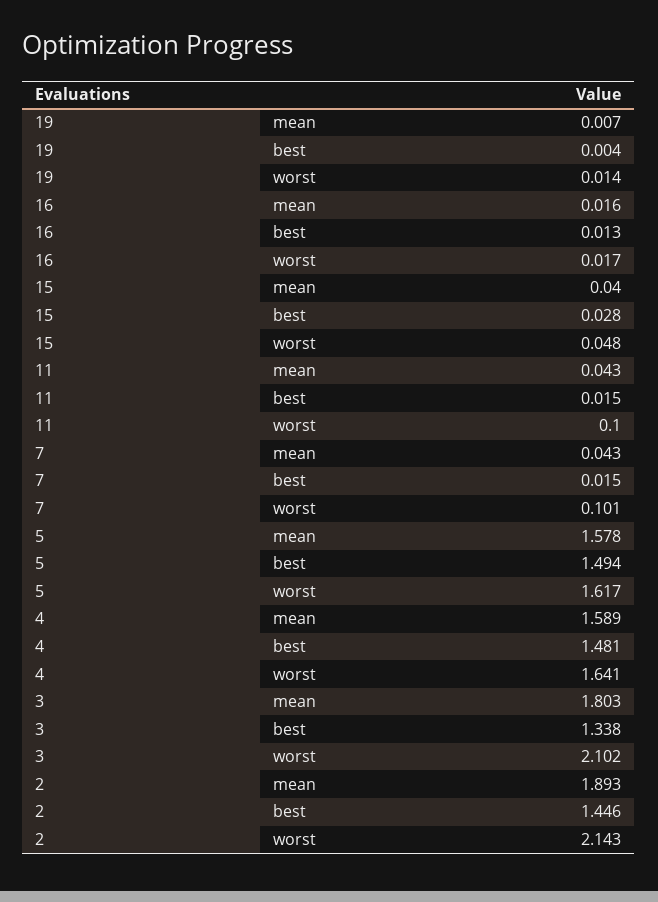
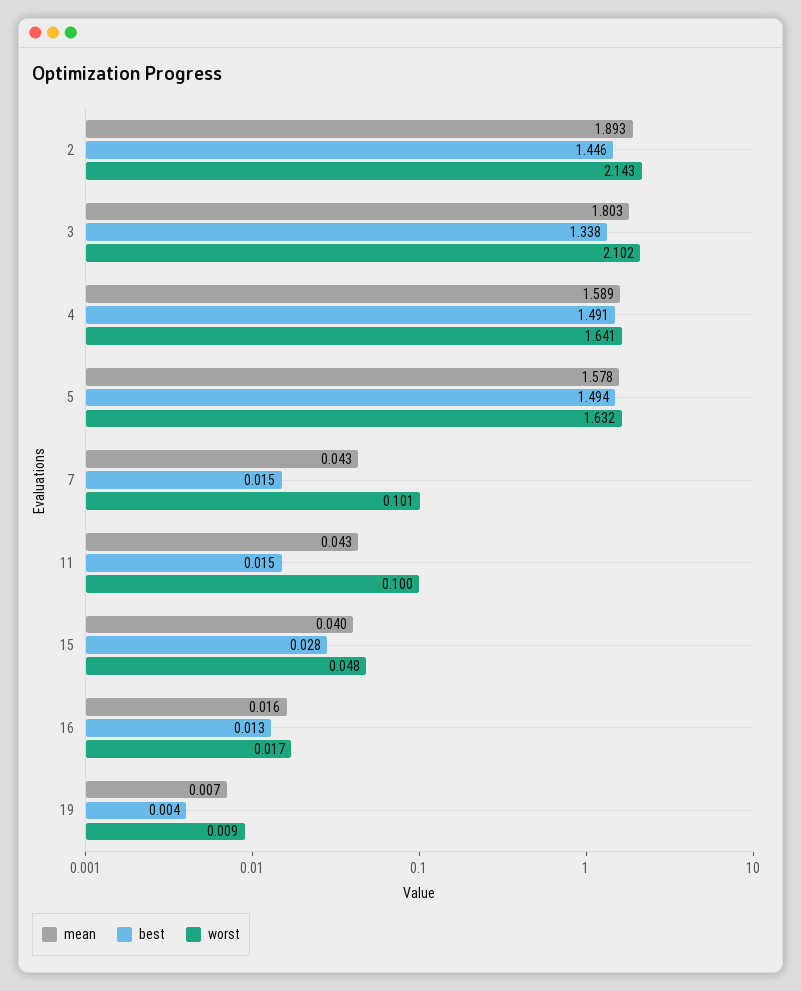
  {
    "mean": {
      "19": 0.007,
      "16": 0.016,
      "15": 0.04,
      "11": 0.043,
      "7": 0.043,
      "5": 1.578,
      "4": 1.589,
      "3": 1.803,
      "2": 1.893
    },
    "best": {
      "19": 0.004,
      "16": 0.013,
      "15": 0.028,
      "11": 0.015,
      "7": 0.015,
      "5": 1.494,
-     "4": 1.481,
+     "4": 1.491,
      "3": 1.338,
      "2": 1.446
    },
    "worst": {
-     "19": 0.014,
+     "19": 0.009,
      "16": 0.017,
      "15": 0.048,
      "11": 0.1,
      "7": 0.101,
-     "5": 1.617,
+     "5": 1.632,
      "4": 1.641,
      "3": 2.102,
      "2": 2.143
    }
  }

